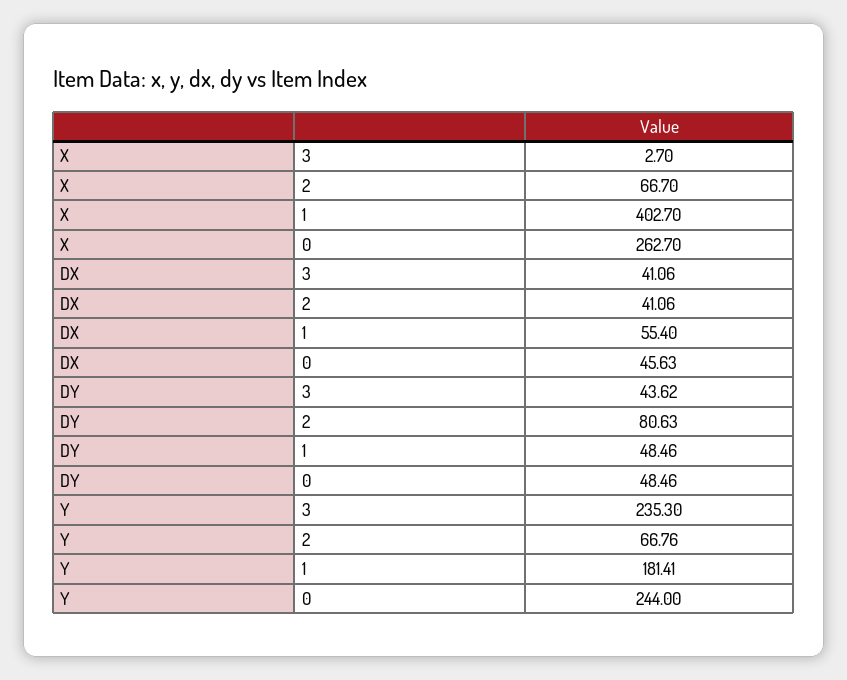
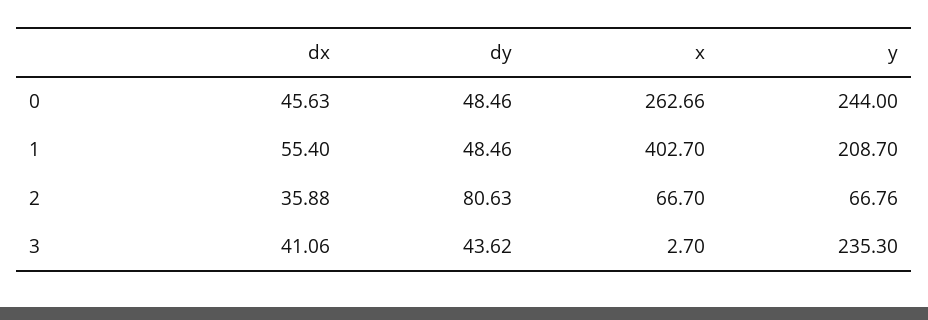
  {
    "X": {
      "3": 2.7,
      "2": 66.7,
      "1": 402.7,
-     "0": 262.7
+     "0": 262.66
    },
    "DX": {
      "3": 41.06,
-     "2": 41.06,
+     "2": 35.88,
      "1": 55.4,
      "0": 45.63
    },
    "DY": {
      "3": 43.62,
      "2": 80.63,
      "1": 48.46,
      "0": 48.46
    },
    "Y": {
      "3": 235.3,
      "2": 66.76,
-     "1": 181.41,
+     "1": 208.7,
      "0": 244
    }
  }

